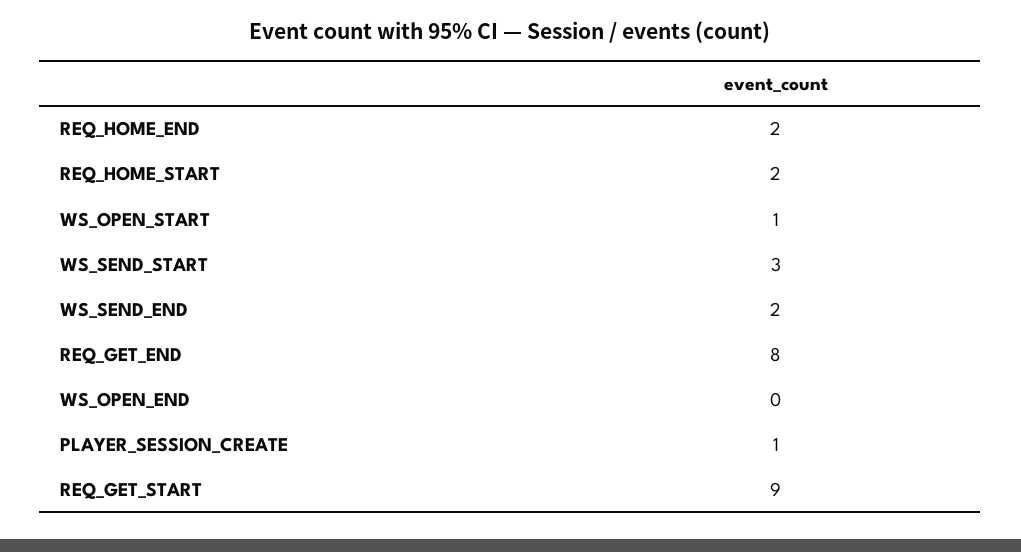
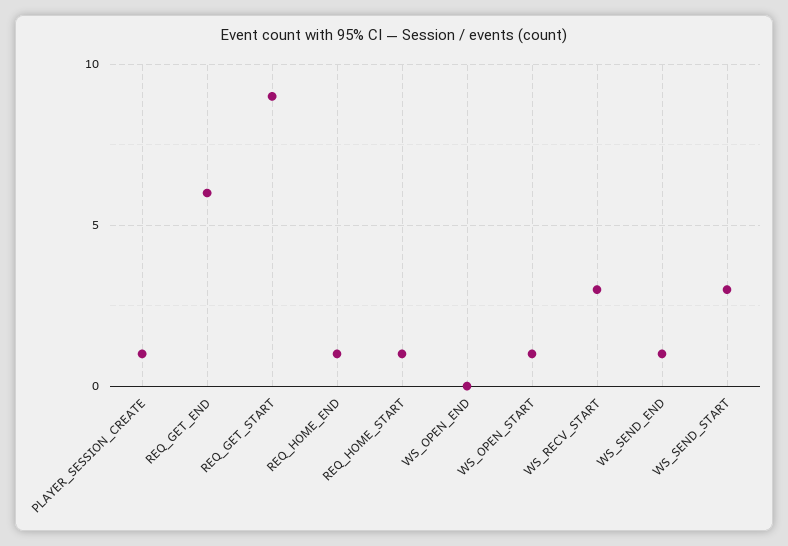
  {
-   "REQ_HOME_END": 2,
+   "REQ_HOME_END": 1,
-   "REQ_HOME_START": 2,
+   "REQ_HOME_START": 1,
    "WS_OPEN_START": 1,
    "WS_SEND_START": 3,
-   "WS_SEND_END": 2,
+   "WS_SEND_END": 1,
-   "REQ_GET_END": 8,
+   "REQ_GET_END": 6,
    "WS_OPEN_END": 0,
    "PLAYER_SESSION_CREATE": 1,
-   "REQ_GET_START": 9
+   "REQ_GET_START": 9,
+   "WS_RECV_START": 3
  }

